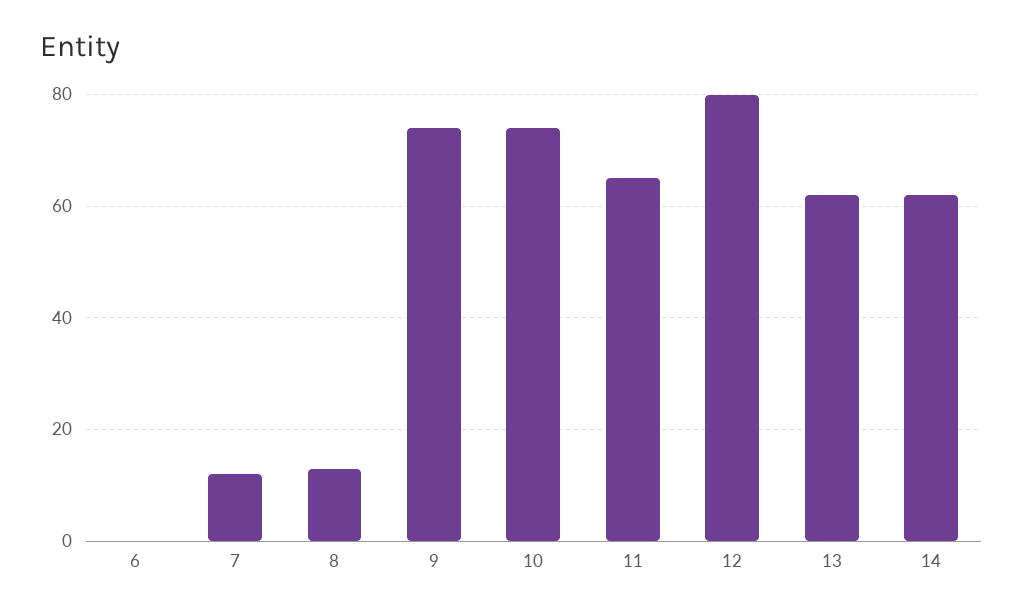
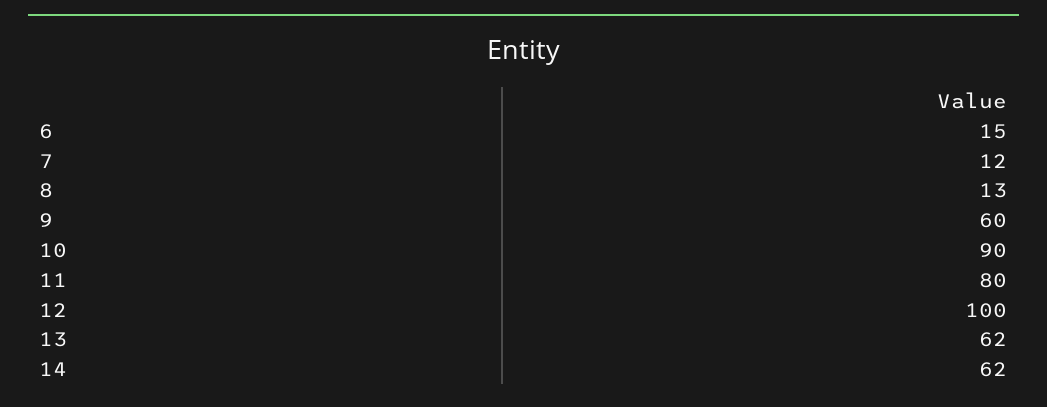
  {
-   "6": 0,
+   "6": 15,
    "7": 12,
    "8": 13,
-   "9": 75,
+   "9": 60,
-   "10": 75,
+   "10": 90,
-   "11": 65,
+   "11": 80,
-   "12": 80,
+   "12": 100,
    "13": 62,
    "14": 62
  }

